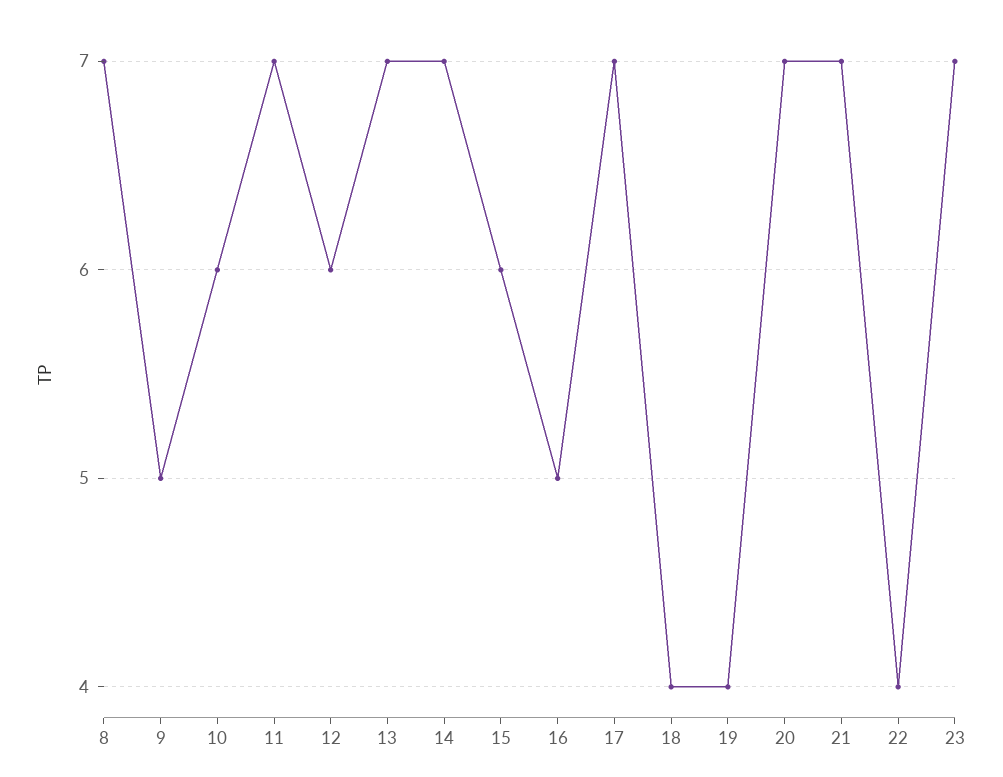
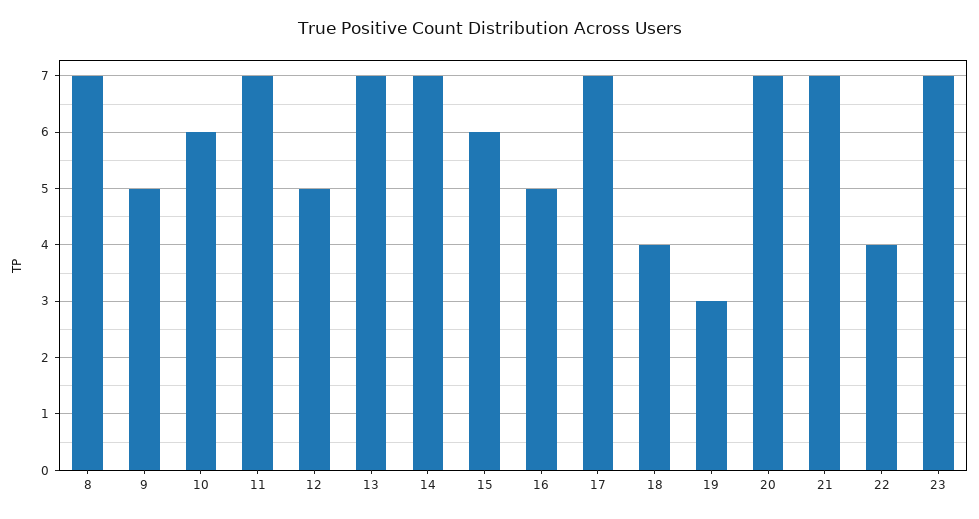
  {
    "8": 7,
    "9": 5,
    "10": 6,
    "11": 7,
-   "12": 6,
+   "12": 5,
    "13": 7,
    "14": 7,
    "15": 6,
    "16": 5,
    "17": 7,
    "18": 4,
-   "19": 4,
+   "19": 3,
    "20": 7,
    "21": 7,
    "22": 4,
    "23": 7
  }

